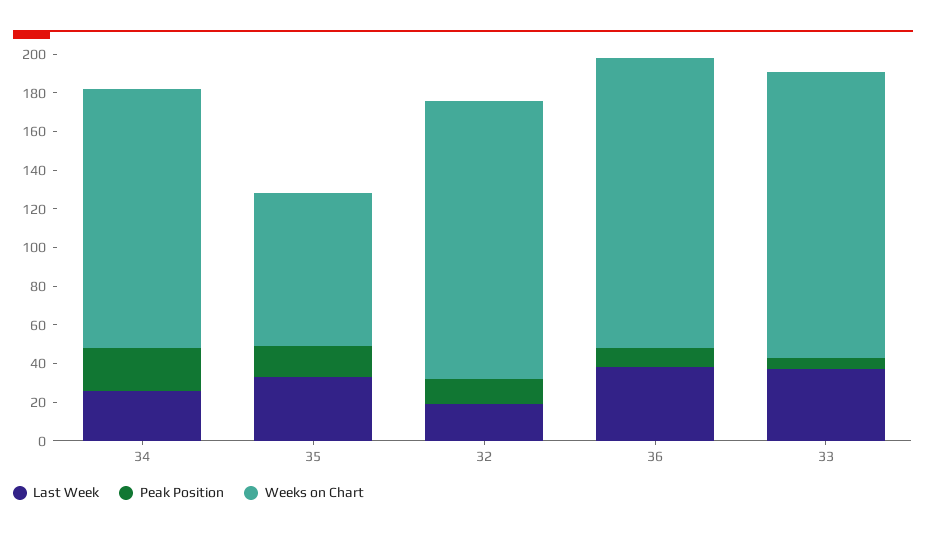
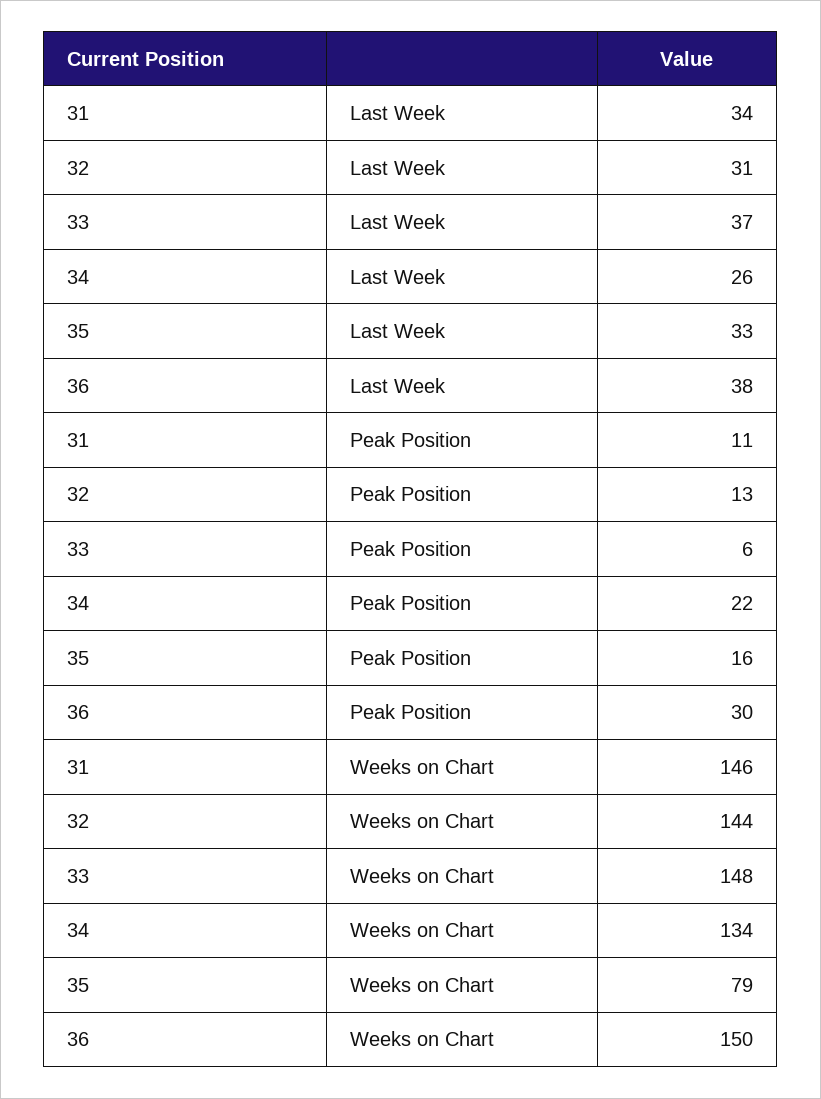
  {
    "Last Week": {
      "34": 26,
      "35": 33,
-     "32": 20,
+     "32": 31,
      "36": 38,
-     "33": 37
+     "33": 37,
+     "31": 34
    },
    "Peak Position": {
      "34": 22,
      "35": 16,
      "32": 13,
-     "36": 10,
+     "36": 30,
-     "33": 6
+     "33": 6,
+     "31": 11
    },
    "Weeks on Chart": {
      "34": 134,
      "35": 79,
      "32": 144,
      "36": 150,
-     "33": 148
+     "33": 148,
+     "31": 146
    }
  }

